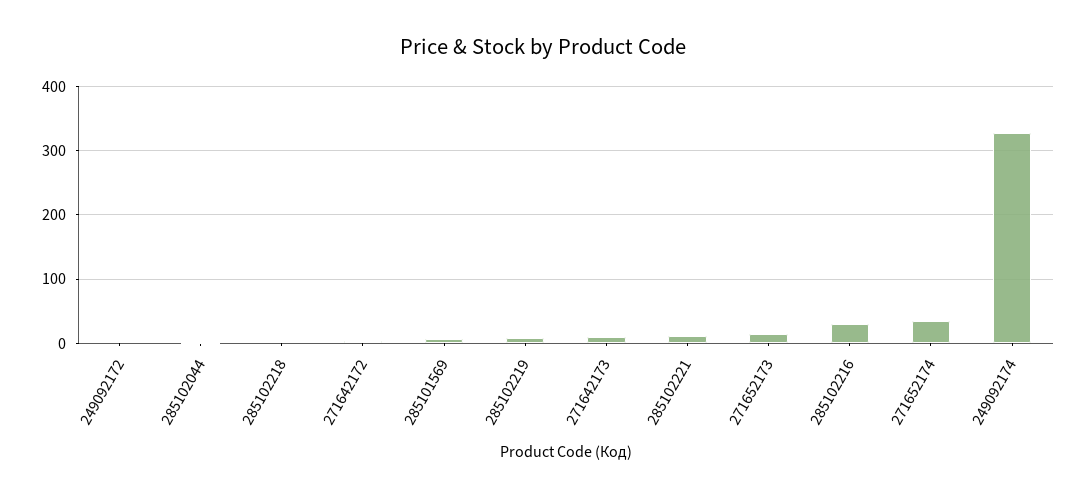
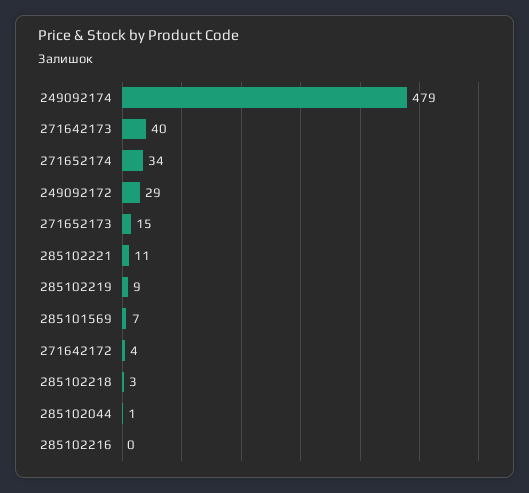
  {
-   "249092172": 0,
+   "249092172": 29,
    "285102044": 1,
    "285102218": 3,
    "271642172": 4,
    "285101569": 7,
    "285102219": 9,
-   "271642173": 10,
+   "271642173": 40,
    "285102221": 11,
    "271652173": 15,
-   "285102216": 30,
+   "285102216": 0,
    "271652174": 34,
-   "249092174": 330
+   "249092174": 479
  }

